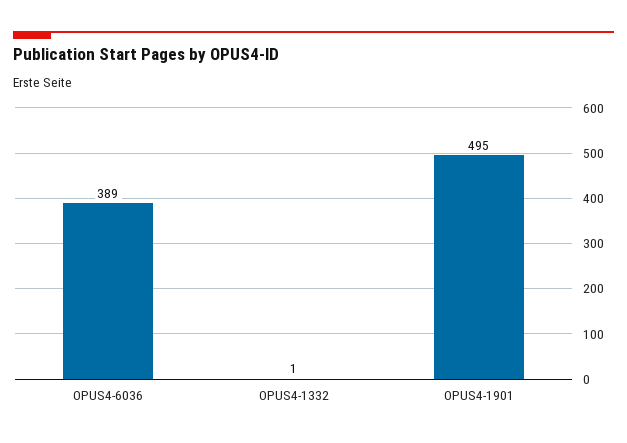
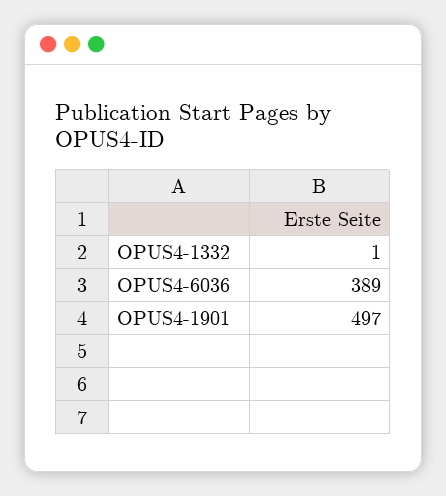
  {
    "OPUS4-6036": 389,
    "OPUS4-1332": 1,
-   "OPUS4-1901": 495
+   "OPUS4-1901": 497
  }

